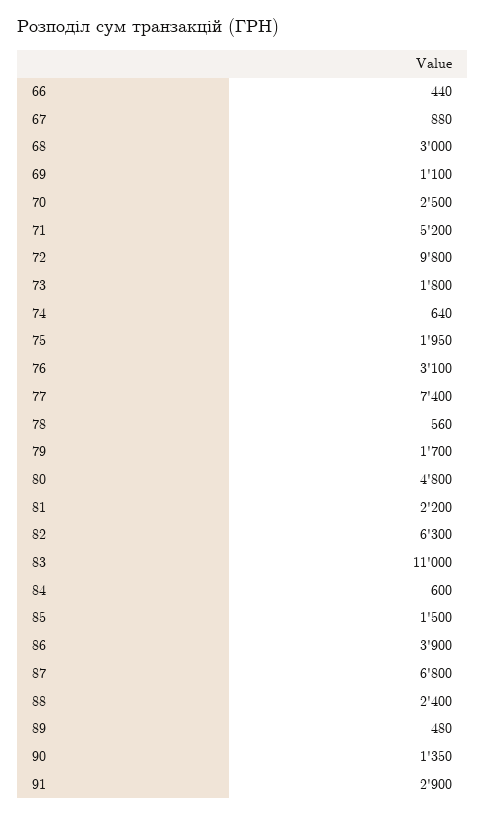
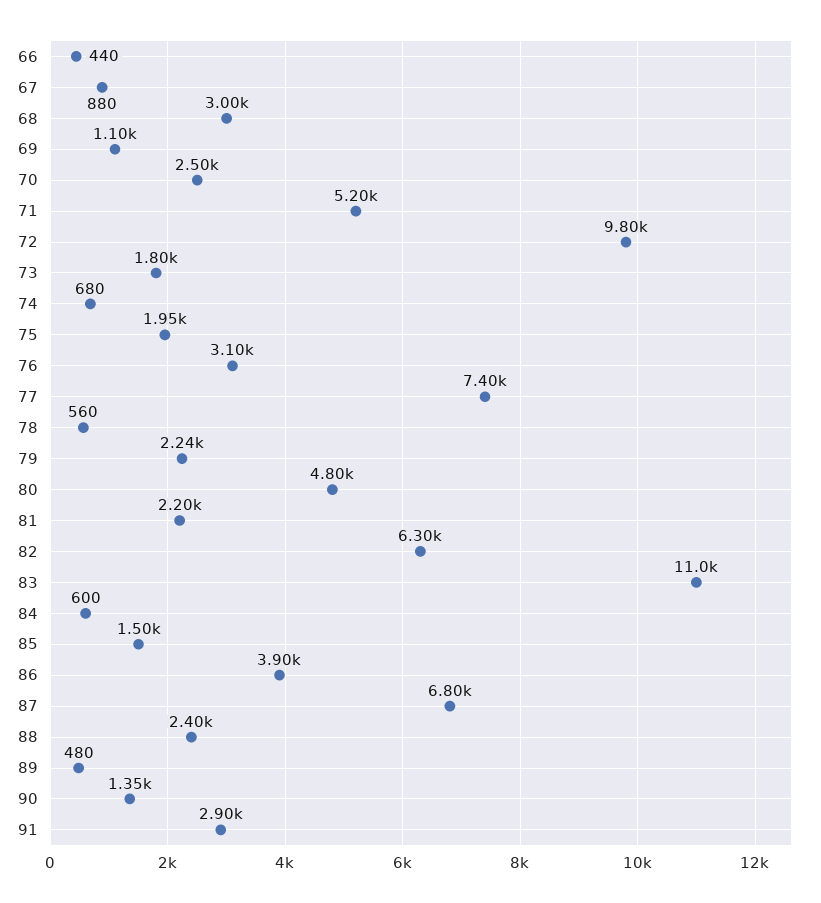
  {
    "66": 440,
    "67": 880,
    "68": 3000,
    "69": 1100,
    "70": 2500,
    "71": 5200,
    "72": 9800,
    "73": 1800,
-   "74": 640,
+   "74": 680,
    "75": 1950,
    "76": 3100,
    "77": 7400,
    "78": 560,
-   "79": 1700,
+   "79": 2240,
    "80": 4800,
    "81": 2200,
    "82": 6300,
    "83": 11000,
    "84": 600,
    "85": 1500,
    "86": 3900,
    "87": 6800,
    "88": 2400,
    "89": 480,
    "90": 1350,
    "91": 2900
  }

